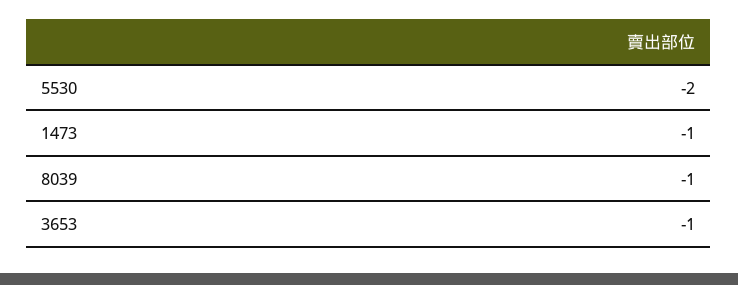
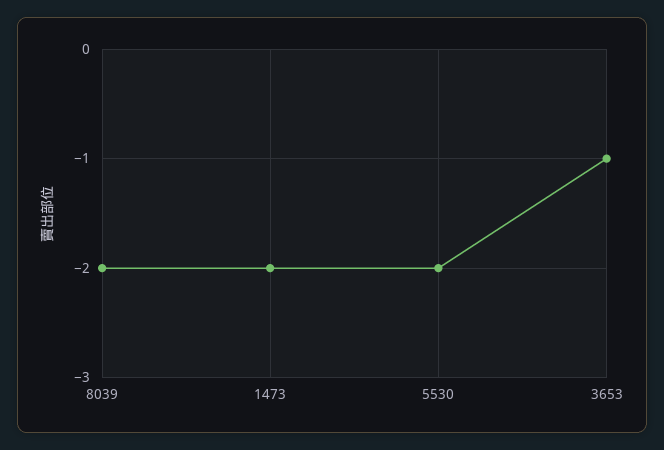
  {
    "5530": -2,
-   "1473": -1,
+   "1473": -2,
-   "8039": -1,
+   "8039": -2,
    "3653": -1
  }

